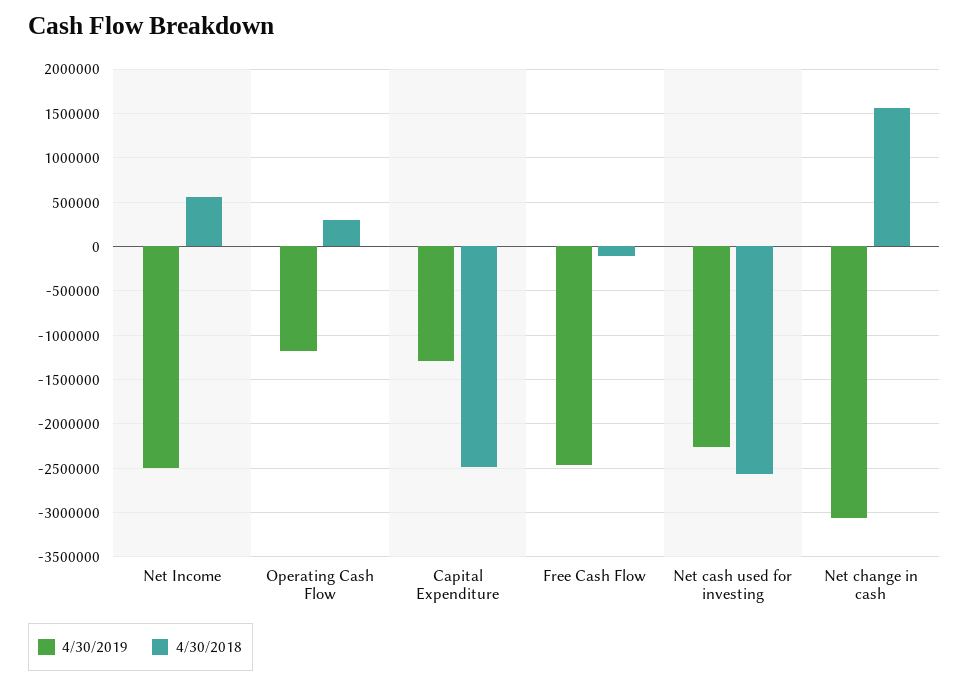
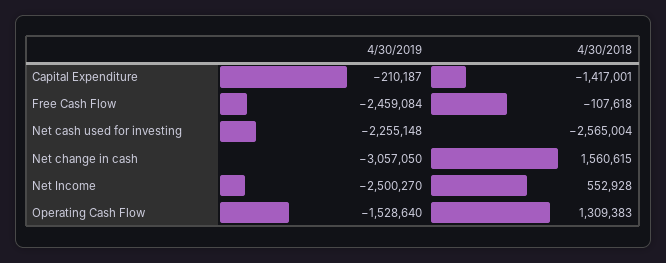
  {
    "4/30/2019": {
      "Net Income": -2500270,
-     "Operating Cash Flow": -1200000,
+     "Operating Cash Flow": -1528640,
-     "Capital Expenditure": -1300000,
+     "Capital Expenditure": -210187,
      "Free Cash Flow": -2459084,
      "Net cash used for investing": -2255148,
      "Net change in cash": -3057050
    },
    "4/30/2018": {
      "Net Income": 552928,
-     "Operating Cash Flow": 300000,
+     "Operating Cash Flow": 1309383,
-     "Capital Expenditure": -2500000,
+     "Capital Expenditure": -1417001,
      "Free Cash Flow": -107618,
      "Net cash used for investing": -2565004,
      "Net change in cash": 1560615
    }
  }

